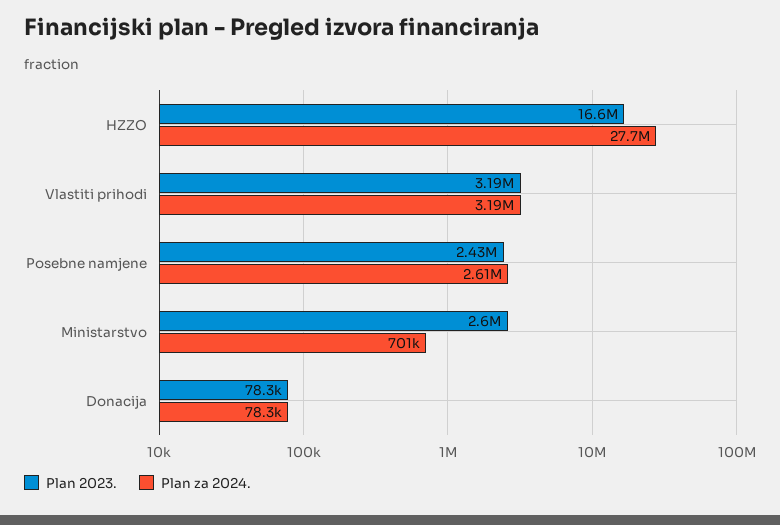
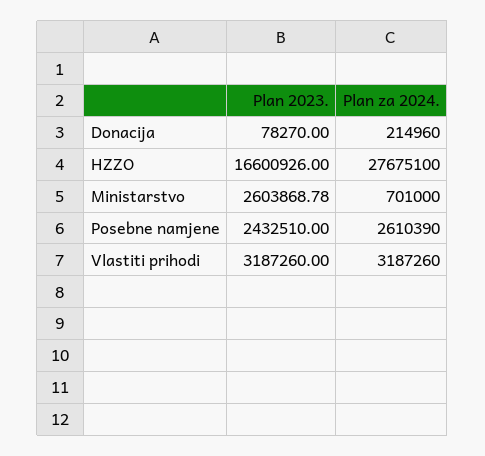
  {
    "Plan 2023.": {
      "HZZO": 16600926,
      "Vlastiti prihodi": 3187260,
      "Posebne namjene": 2432510,
      "Ministarstvo": 2603868.78,
      "Donacija": 78270
    },
    "Plan za 2024.": {
      "HZZO": 27675100,
      "Vlastiti prihodi": 3187260,
      "Posebne namjene": 2610390,
      "Ministarstvo": 701000,
-     "Donacija": 78300
+     "Donacija": 214960
    }
  }

